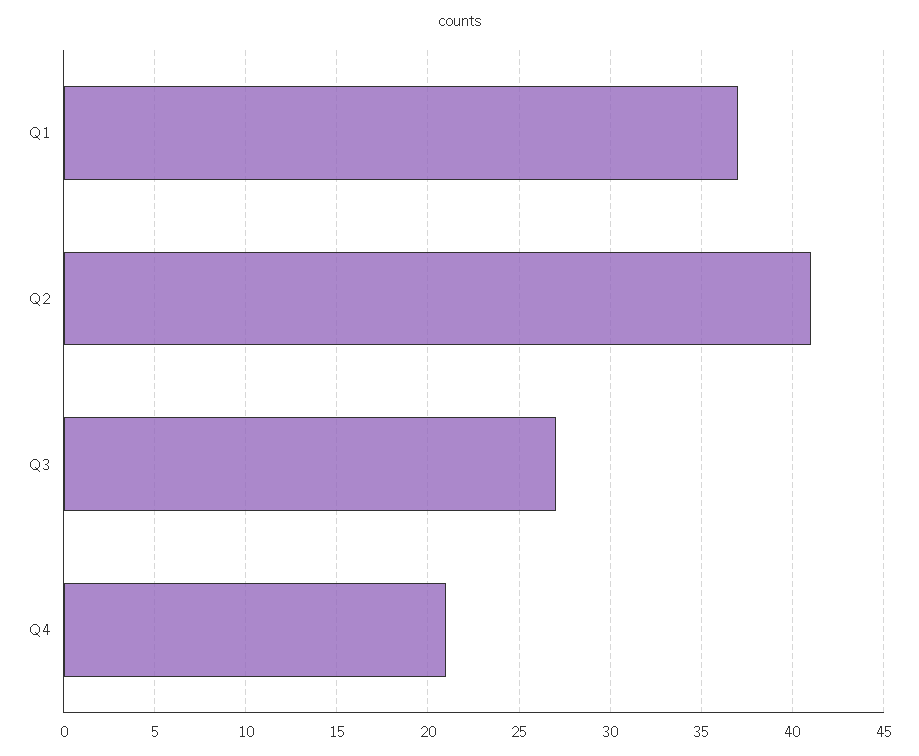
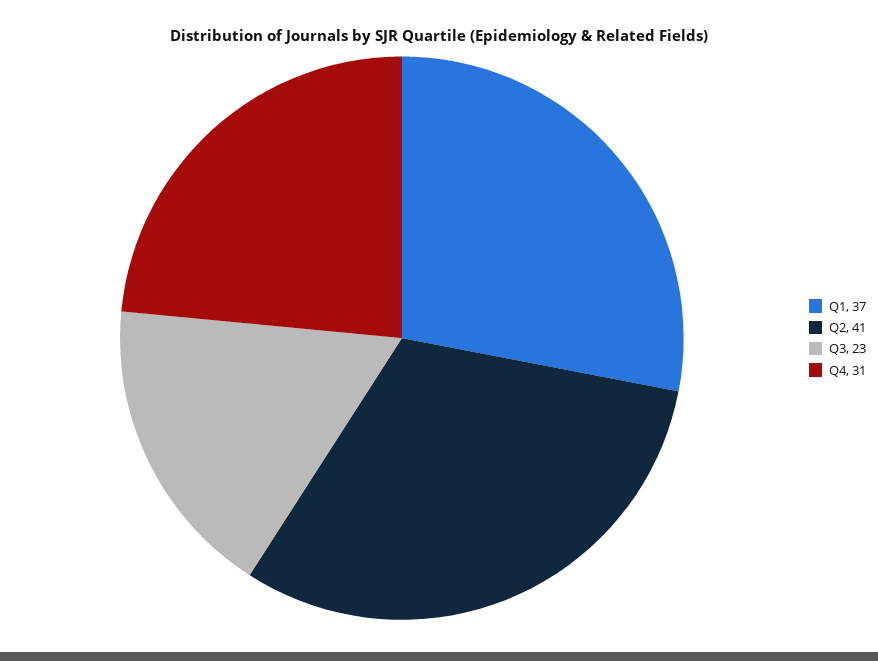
  {
    "Q1": 37,
    "Q2": 41,
-   "Q3": 27,
+   "Q3": 23,
-   "Q4": 21
+   "Q4": 31
  }

